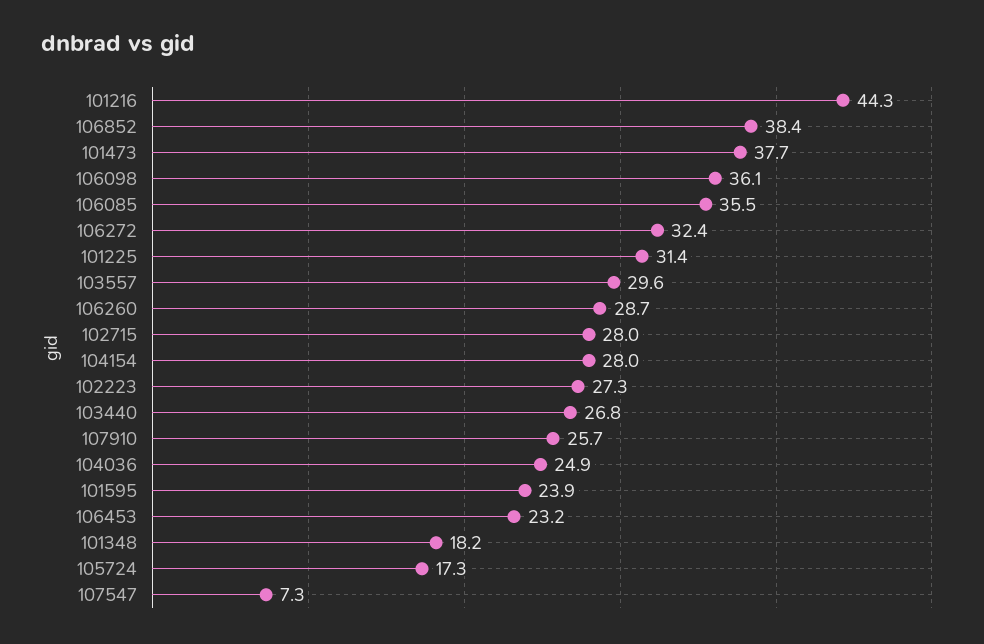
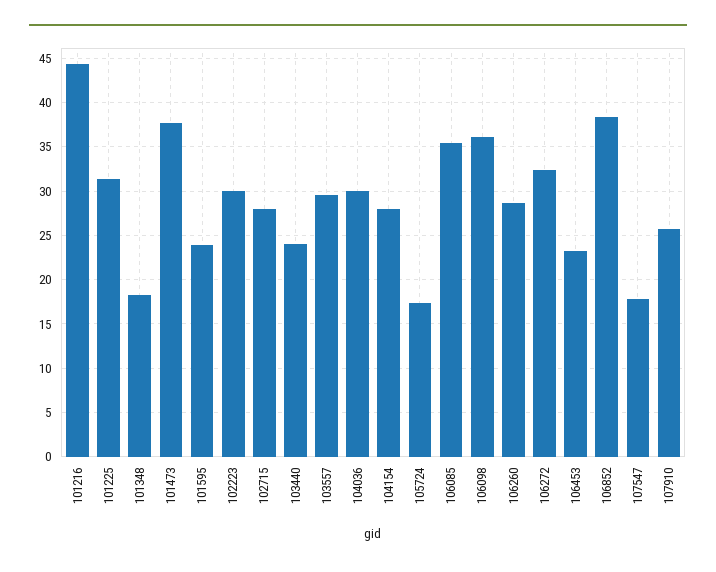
  {
    "101216": 44.3,
    "106852": 38.4,
    "101473": 37.7,
    "106098": 36.1,
    "106085": 35.5,
    "106272": 32.4,
    "101225": 31.4,
    "103557": 29.6,
    "106260": 28.7,
    "102715": 28,
    "104154": 28,
-   "102223": 27.3,
+   "102223": 30,
-   "103440": 26.8,
+   "103440": 24,
    "107910": 25.7,
-   "104036": 24.9,
+   "104036": 30,
    "101595": 23.9,
    "106453": 23.2,
    "101348": 18.2,
    "105724": 17.3,
-   "107547": 7.3
+   "107547": 18
  }

